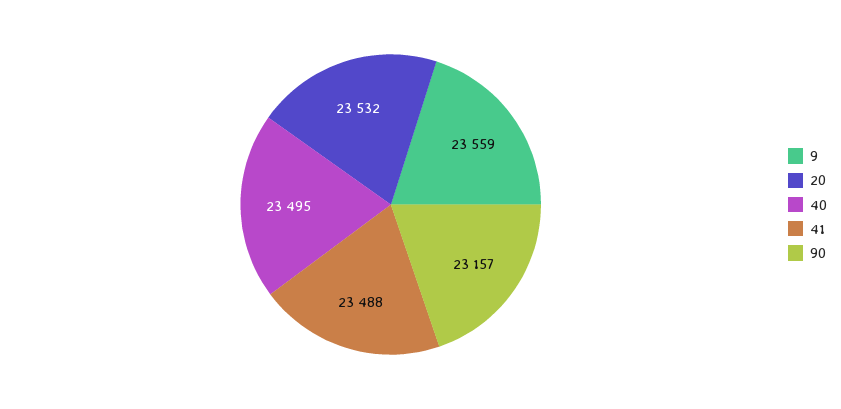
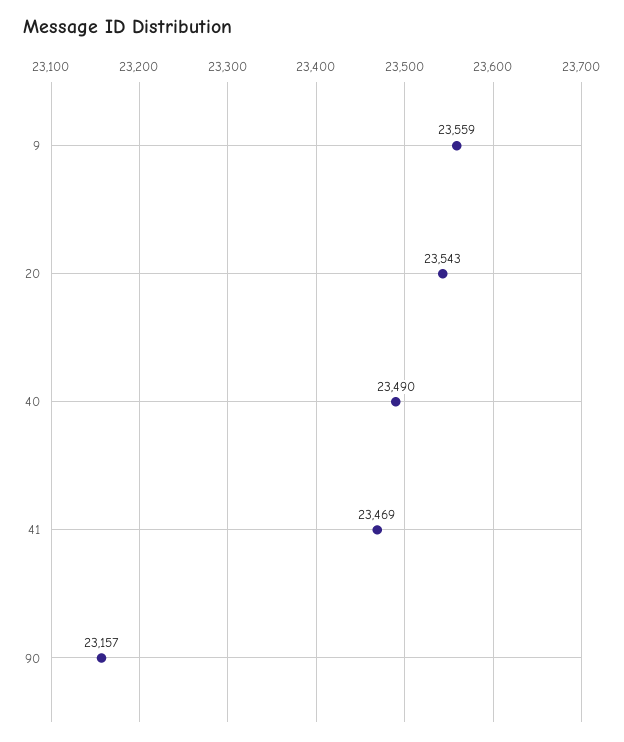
  {
    "9": 23559,
-   "20": 23532,
+   "20": 23543,
-   "40": 23495,
+   "40": 23490,
-   "41": 23488,
+   "41": 23469,
    "90": 23157
  }

